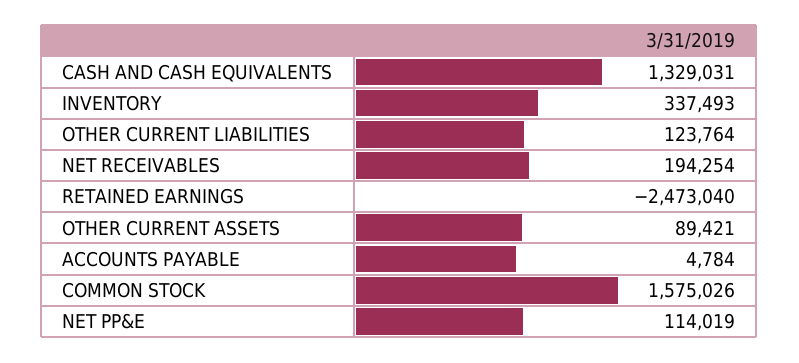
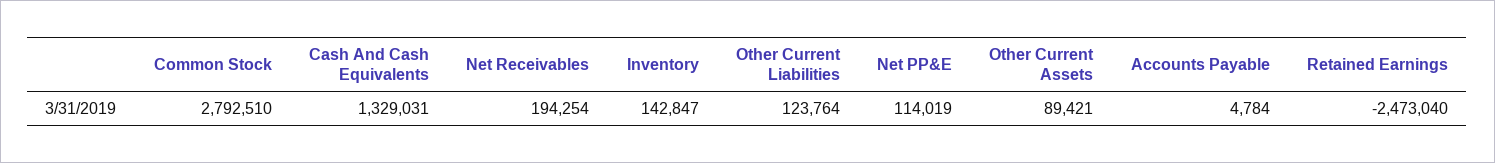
  {
    "CASH AND CASH EQUIVALENTS": 1329031,
-   "INVENTORY": 337493,
+   "INVENTORY": 142847,
    "OTHER CURRENT LIABILITIES": 123764,
    "NET RECEIVABLES": 194254,
    "RETAINED EARNINGS": -2473040,
    "OTHER CURRENT ASSETS": 89421,
    "ACCOUNTS PAYABLE": 4784,
-   "COMMON STOCK": 1575026,
+   "COMMON STOCK": 2792510,
    "NET PP&E": 114019
  }

